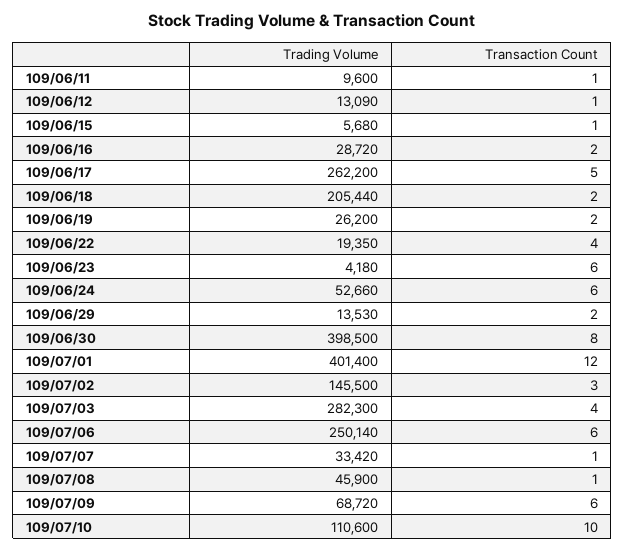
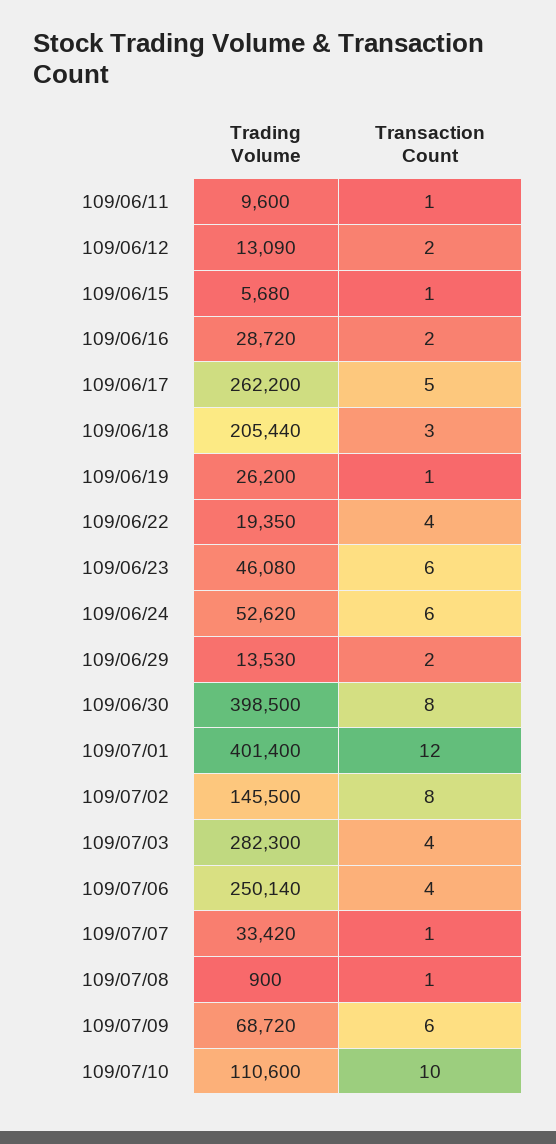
  {
    "Trading Volume": {
      "109/06/11": 9600,
      "109/06/12": 13090,
      "109/06/15": 5680,
      "109/06/16": 28720,
      "109/06/17": 262200,
      "109/06/18": 205440,
      "109/06/19": 26200,
      "109/06/22": 19350,
-     "109/06/23": 4180,
+     "109/06/23": 46080,
-     "109/06/24": 52660,
+     "109/06/24": 52620,
      "109/06/29": 13530,
      "109/06/30": 398500,
      "109/07/01": 401400,
      "109/07/02": 145500,
      "109/07/03": 282300,
      "109/07/06": 250140,
      "109/07/07": 33420,
-     "109/07/08": 45900,
+     "109/07/08": 900,
      "109/07/09": 68720,
      "109/07/10": 110600
    },
    "Transaction Count": {
      "109/06/11": 1,
-     "109/06/12": 1,
+     "109/06/12": 2,
      "109/06/15": 1,
      "109/06/16": 2,
      "109/06/17": 5,
-     "109/06/18": 2,
+     "109/06/18": 3,
-     "109/06/19": 2,
+     "109/06/19": 1,
      "109/06/22": 4,
      "109/06/23": 6,
      "109/06/24": 6,
      "109/06/29": 2,
      "109/06/30": 8,
      "109/07/01": 12,
-     "109/07/02": 3,
+     "109/07/02": 8,
      "109/07/03": 4,
-     "109/07/06": 6,
+     "109/07/06": 4,
      "109/07/07": 1,
      "109/07/08": 1,
      "109/07/09": 6,
      "109/07/10": 10
    }
  }

